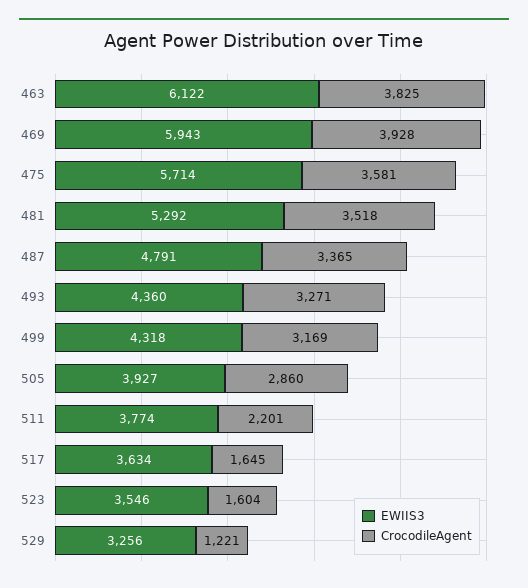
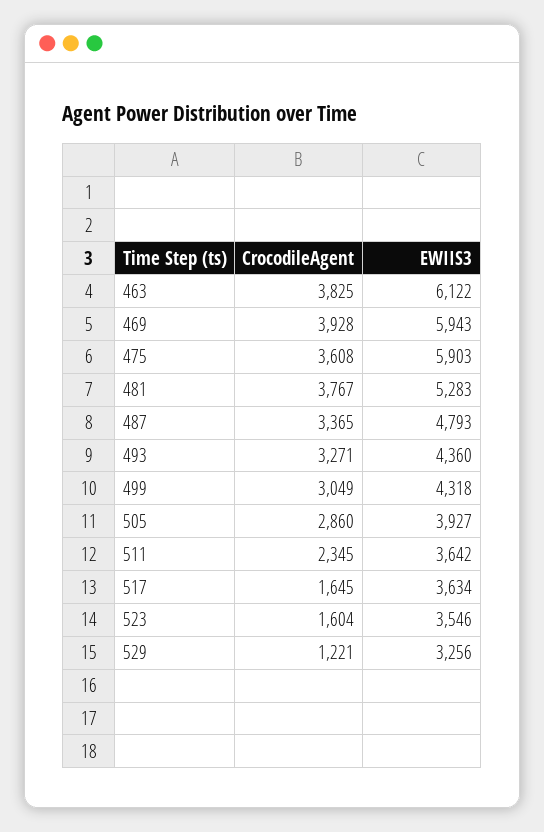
  {
    "EWIIS3": {
      "463": 6122,
      "469": 5943,
-     "475": 5714,
+     "475": 5903,
-     "481": 5292,
+     "481": 5283,
-     "487": 4791,
+     "487": 4793,
      "493": 4360,
      "499": 4318,
      "505": 3927,
-     "511": 3774,
+     "511": 3642,
      "517": 3634,
      "523": 3546,
      "529": 3256
    },
    "CrocodileAgent": {
      "463": 3825,
      "469": 3928,
-     "475": 3581,
+     "475": 3608,
-     "481": 3518,
+     "481": 3767,
      "487": 3365,
      "493": 3271,
-     "499": 3169,
+     "499": 3049,
      "505": 2860,
-     "511": 2201,
+     "511": 2345,
      "517": 1645,
      "523": 1604,
      "529": 1221
    }
  }

